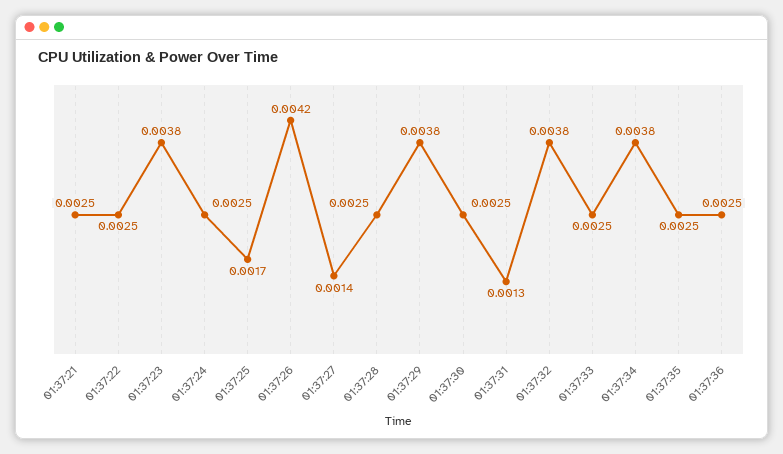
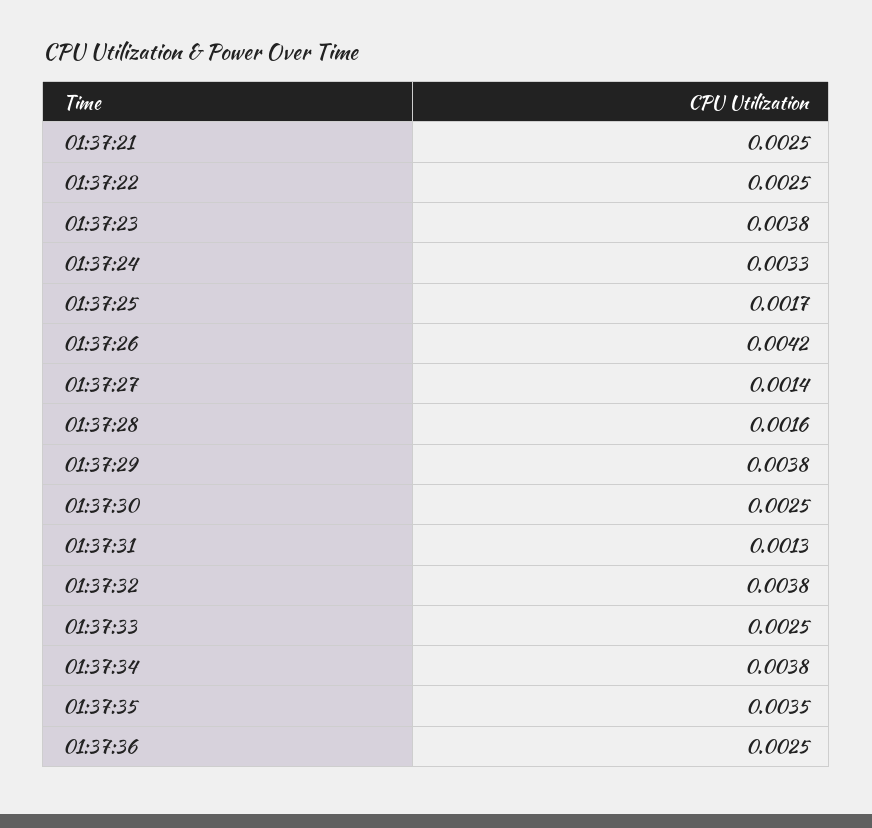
  {
    "01:37:21": 0.0025,
    "01:37:22": 0.0025,
    "01:37:23": 0.0038,
-   "01:37:24": 0.0025,
+   "01:37:24": 0.0033,
    "01:37:25": 0.0017,
    "01:37:26": 0.0042,
    "01:37:27": 0.0014,
-   "01:37:28": 0.0025,
+   "01:37:28": 0.0016,
    "01:37:29": 0.0038,
    "01:37:30": 0.0025,
    "01:37:31": 0.0013,
    "01:37:32": 0.0038,
    "01:37:33": 0.0025,
    "01:37:34": 0.0038,
-   "01:37:35": 0.0025,
+   "01:37:35": 0.0035,
    "01:37:36": 0.0025
  }

